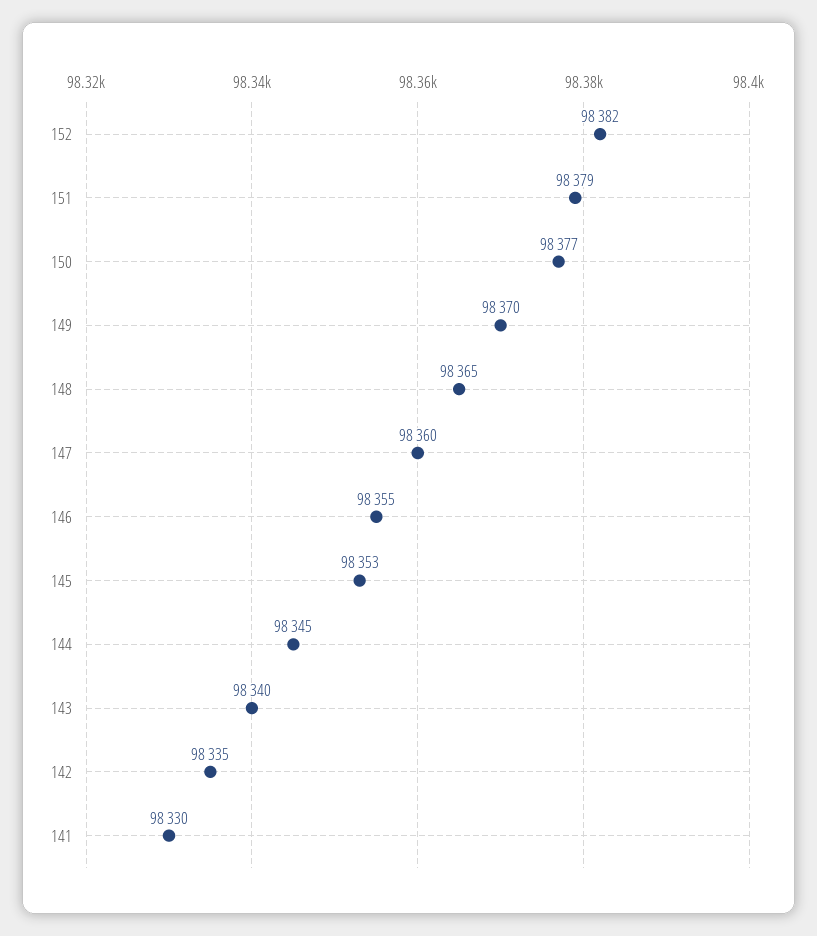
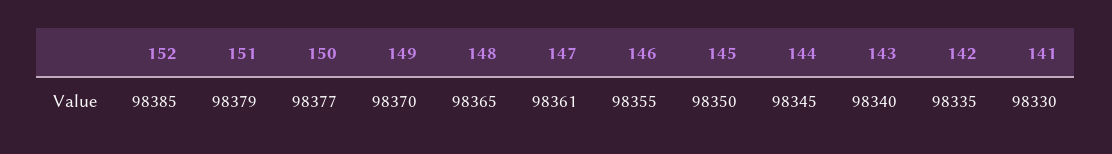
  {
-   "152": 98382,
+   "152": 98385,
    "151": 98379,
    "150": 98377,
    "149": 98370,
    "148": 98365,
-   "147": 98360,
+   "147": 98361,
    "146": 98355,
-   "145": 98353,
+   "145": 98350,
    "144": 98345,
    "143": 98340,
    "142": 98335,
    "141": 98330
  }

